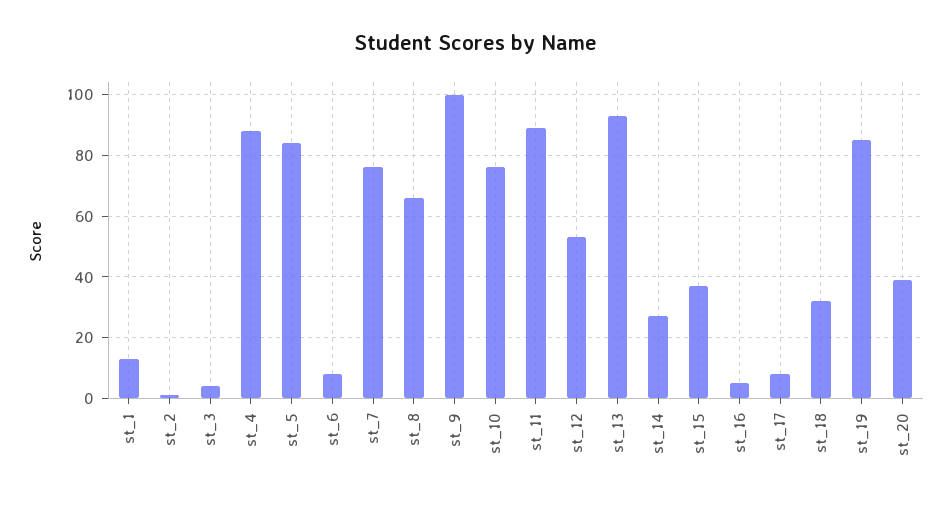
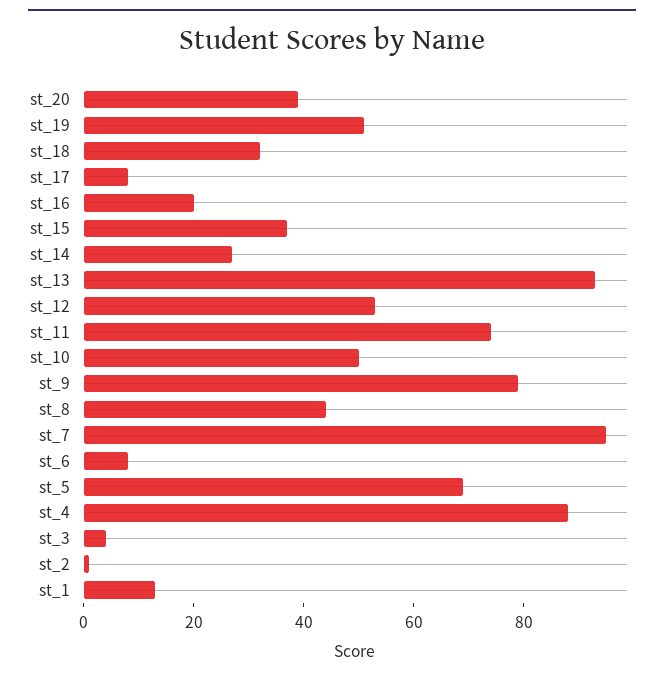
  {
    "st_1": 15,
    "st_2": 0,
    "st_3": 5,
    "st_4": 90,
-   "st_5": 85,
+   "st_5": 70,
    "st_6": 10,
-   "st_7": 75,
+   "st_7": 95,
-   "st_8": 65,
+   "st_8": 45,
-   "st_9": 100,
+   "st_9": 80,
-   "st_10": 75,
+   "st_10": 50,
-   "st_11": 90,
+   "st_11": 75,
    "st_12": 55,
    "st_13": 95,
    "st_14": 25,
    "st_15": 35,
-   "st_16": 5,
+   "st_16": 20,
    "st_17": 10,
    "st_18": 30,
-   "st_19": 85,
+   "st_19": 50,
    "st_20": 40
  }

